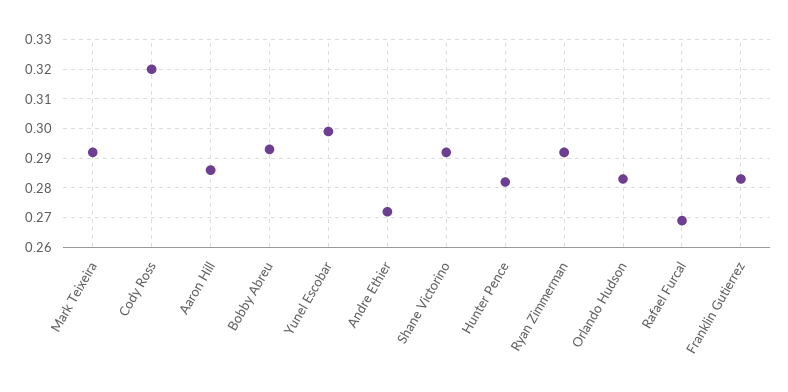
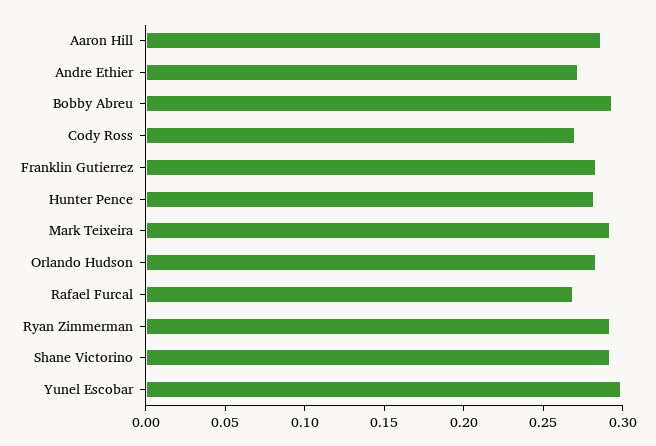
  {
    "Mark Teixeira": 0.29,
-   "Cody Ross": 0.32,
+   "Cody Ross": 0.27,
    "Aaron Hill": 0.285,
    "Bobby Abreu": 0.295,
    "Yunel Escobar": 0.3,
    "Andre Ethier": 0.27,
    "Shane Victorino": 0.29,
    "Hunter Pence": 0.28,
    "Ryan Zimmerman": 0.29,
    "Orlando Hudson": 0.285,
    "Rafael Furcal": 0.27,
    "Franklin Gutierrez": 0.285
  }

